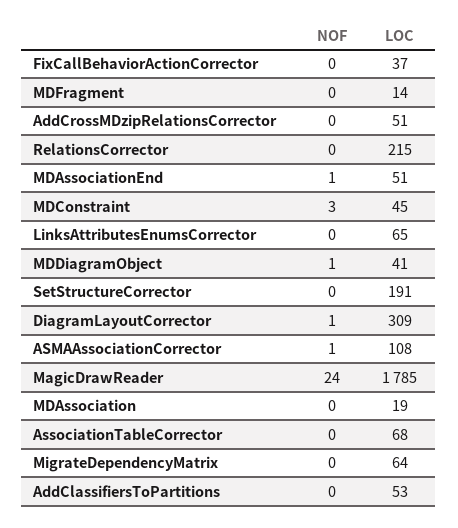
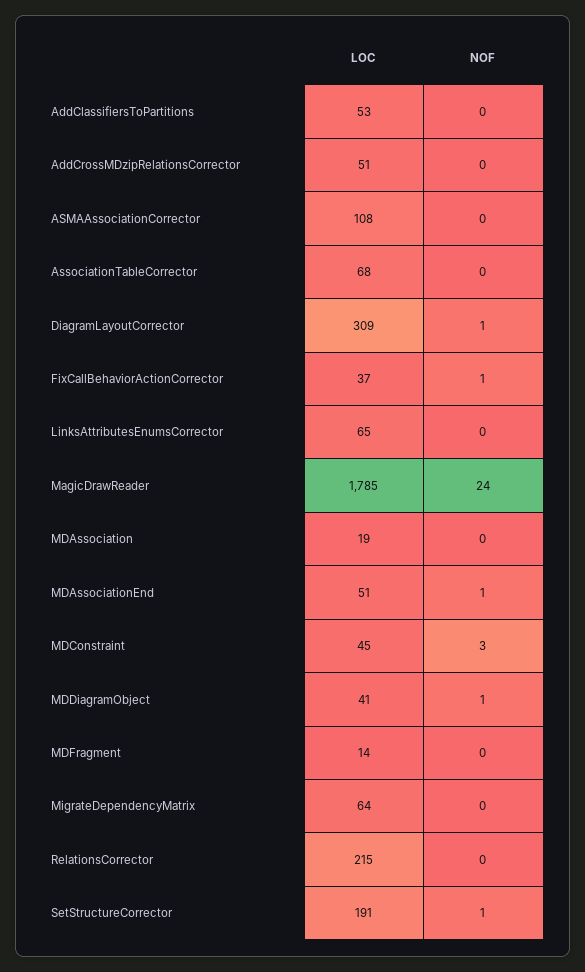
  {
    "NOF": {
-     "FixCallBehaviorActionCorrector": 0,
+     "FixCallBehaviorActionCorrector": 1,
      "MDFragment": 0,
      "AddCrossMDzipRelationsCorrector": 0,
      "RelationsCorrector": 0,
      "MDAssociationEnd": 1,
      "MDConstraint": 3,
      "LinksAttributesEnumsCorrector": 0,
      "MDDiagramObject": 1,
-     "SetStructureCorrector": 0,
+     "SetStructureCorrector": 1,
      "DiagramLayoutCorrector": 1,
-     "ASMAAssociationCorrector": 1,
+     "ASMAAssociationCorrector": 0,
      "MagicDrawReader": 24,
      "MDAssociation": 0,
      "AssociationTableCorrector": 0,
      "MigrateDependencyMatrix": 0,
      "AddClassifiersToPartitions": 0
    },
    "LOC": {
      "FixCallBehaviorActionCorrector": 37,
      "MDFragment": 14,
      "AddCrossMDzipRelationsCorrector": 51,
      "RelationsCorrector": 215,
      "MDAssociationEnd": 51,
      "MDConstraint": 45,
      "LinksAttributesEnumsCorrector": 65,
      "MDDiagramObject": 41,
      "SetStructureCorrector": 191,
      "DiagramLayoutCorrector": 309,
      "ASMAAssociationCorrector": 108,
      "MagicDrawReader": 1785,
      "MDAssociation": 19,
      "AssociationTableCorrector": 68,
      "MigrateDependencyMatrix": 64,
      "AddClassifiersToPartitions": 53
    }
  }

